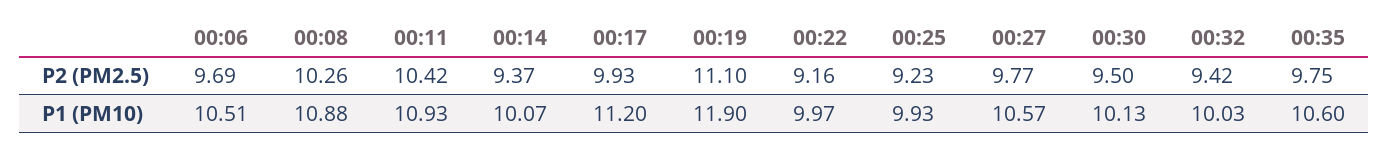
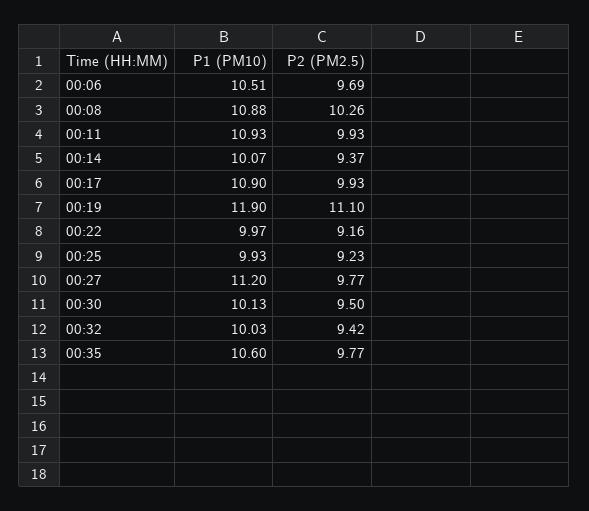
  {
    "00:06": {
      "P2 (PM2.5)": 9.69,
      "P1 (PM10)": 10.51
    },
    "00:08": {
      "P2 (PM2.5)": 10.26,
      "P1 (PM10)": 10.88
    },
    "00:11": {
-     "P2 (PM2.5)": 10.42,
+     "P2 (PM2.5)": 9.93,
      "P1 (PM10)": 10.93
    },
    "00:14": {
      "P2 (PM2.5)": 9.37,
      "P1 (PM10)": 10.07
    },
    "00:17": {
      "P2 (PM2.5)": 9.93,
-     "P1 (PM10)": 11.2
+     "P1 (PM10)": 10.9
    },
    "00:19": {
      "P2 (PM2.5)": 11.1,
      "P1 (PM10)": 11.9
    },
    "00:22": {
      "P2 (PM2.5)": 9.16,
      "P1 (PM10)": 9.97
    },
    "00:25": {
      "P2 (PM2.5)": 9.23,
      "P1 (PM10)": 9.93
    },
    "00:27": {
      "P2 (PM2.5)": 9.77,
-     "P1 (PM10)": 10.57
+     "P1 (PM10)": 11.2
    },
    "00:30": {
      "P2 (PM2.5)": 9.5,
      "P1 (PM10)": 10.13
    },
    "00:32": {
      "P2 (PM2.5)": 9.42,
      "P1 (PM10)": 10.03
    },
    "00:35": {
-     "P2 (PM2.5)": 9.75,
+     "P2 (PM2.5)": 9.77,
      "P1 (PM10)": 10.6
    }
  }

